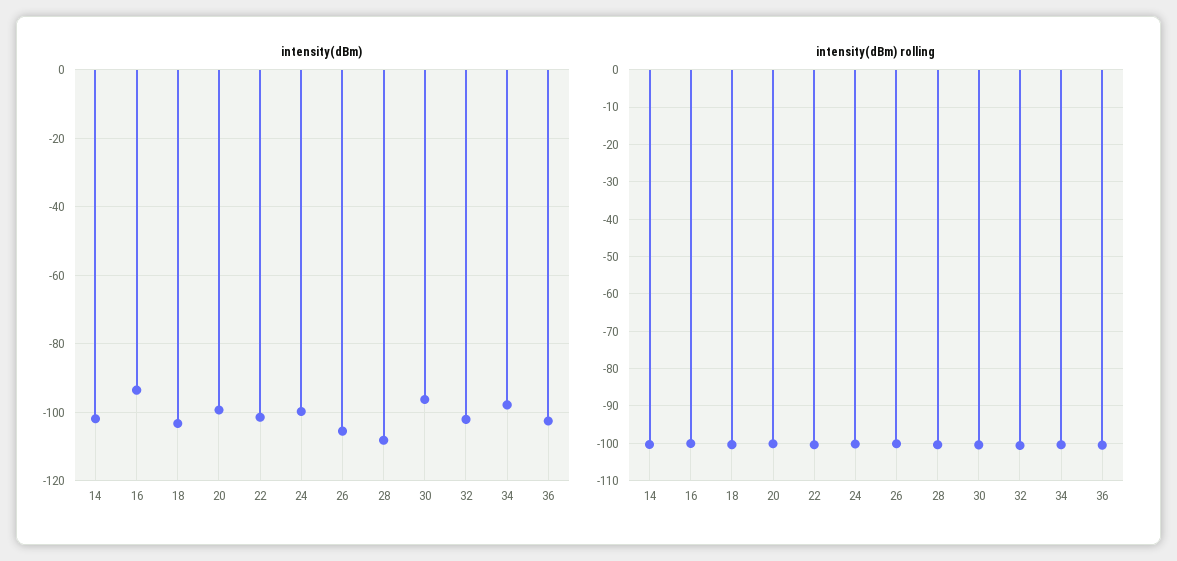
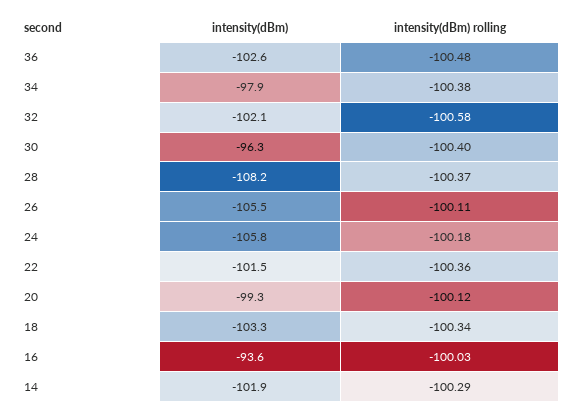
  {
    "intensity(dBm)": {
      "14": -101.9,
      "16": -93.6,
      "18": -103.3,
      "20": -99.3,
      "22": -101.5,
-     "24": -100,
+     "24": -105.8,
      "26": -105.5,
      "28": -108.2,
      "30": -96.3,
      "32": -102.1,
      "34": -97.9,
      "36": -102.6
    },
    "intensity(dBm) rolling": {
      "14": -100.29,
      "16": -100.03,
      "18": -100.34,
      "20": -100.12,
      "22": -100.36,
      "24": -100.18,
      "26": -100.11,
      "28": -100.37,
      "30": -100.4,
      "32": -100.58,
      "34": -100.38,
      "36": -100.48
    }
  }

